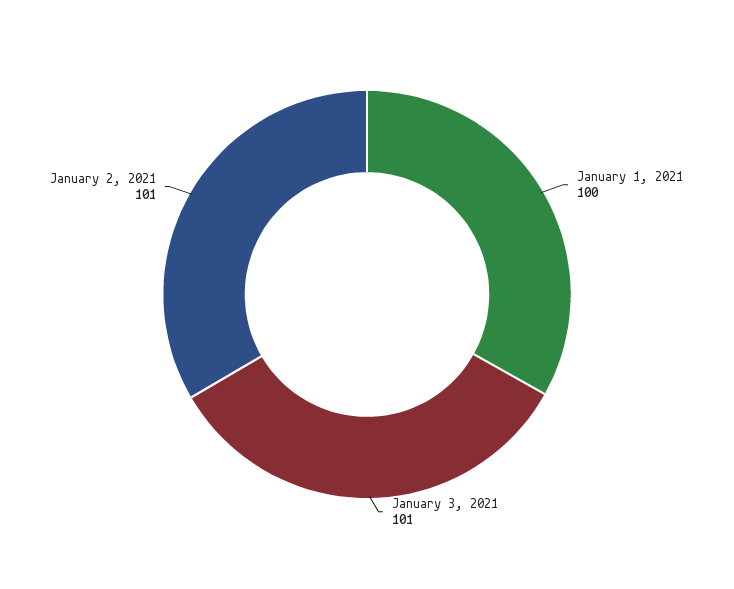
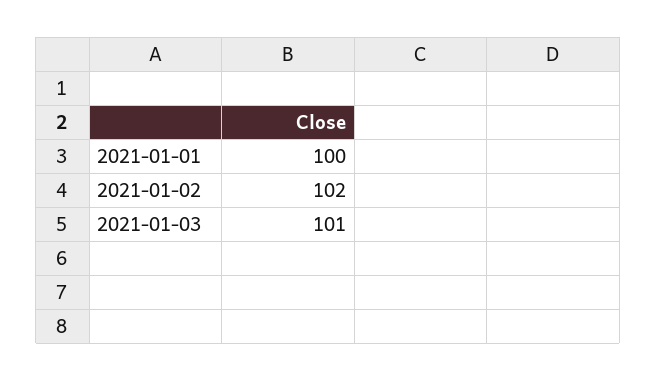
  {
    "January 1, 2021": 100,
    "January 3, 2021": 101,
-   "January 2, 2021": 101
+   "January 2, 2021": 102
  }

